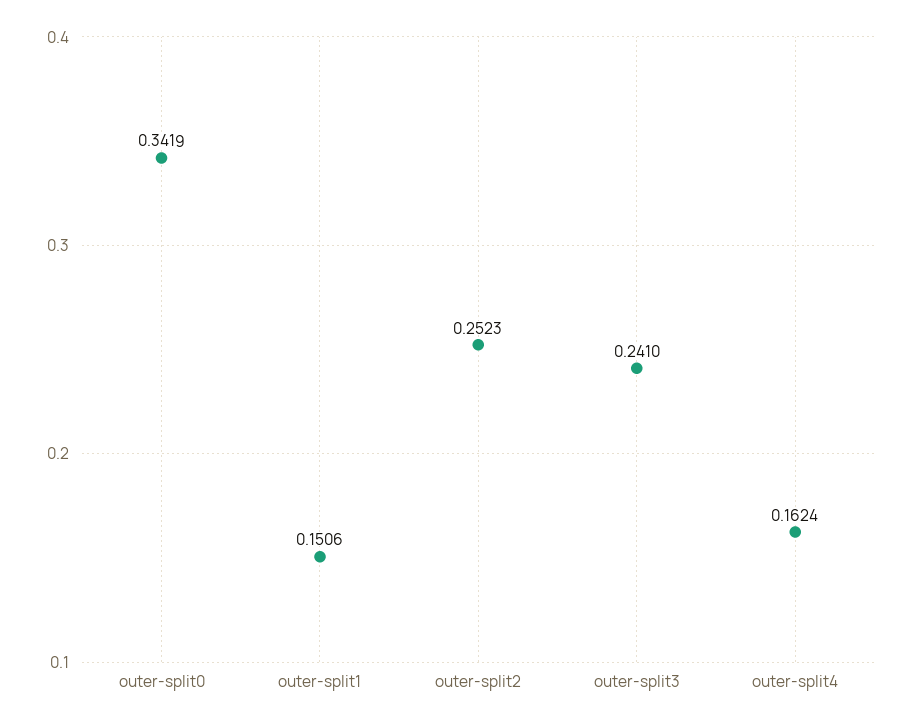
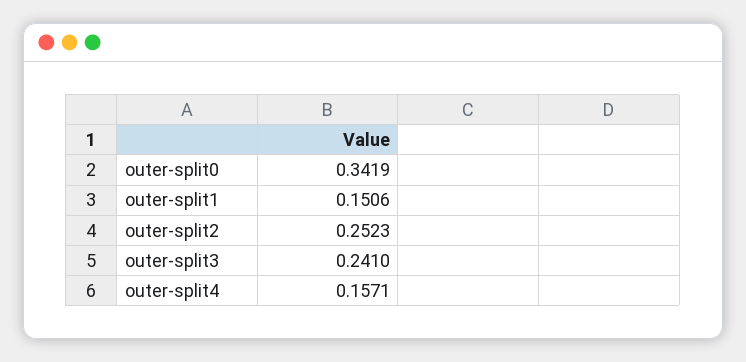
  {
    "outer-split0": 0.3419,
    "outer-split1": 0.1506,
    "outer-split2": 0.2523,
    "outer-split3": 0.241,
-   "outer-split4": 0.1624
+   "outer-split4": 0.1571
  }

